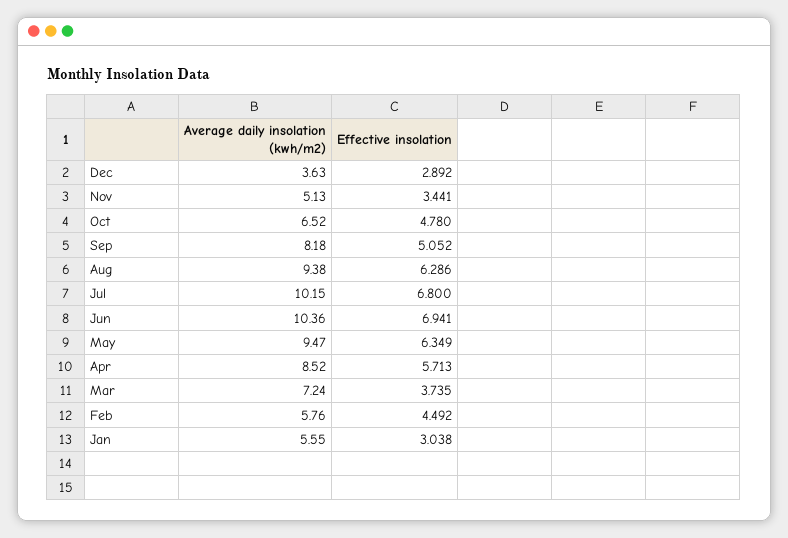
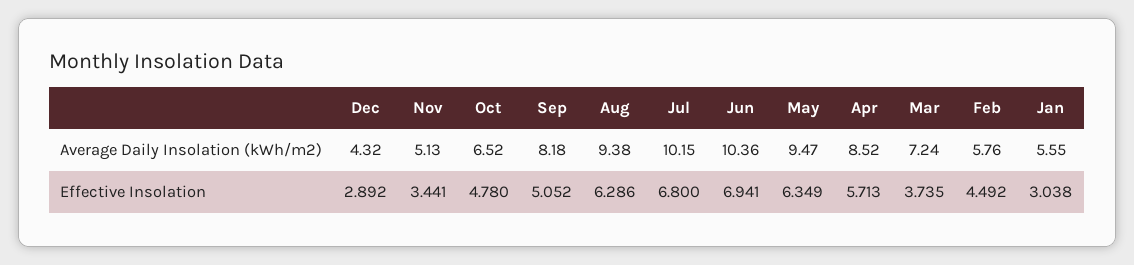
  {
    "Average daily insolation (kwh/m2)": {
-     "Dec": 3.63,
+     "Dec": 4.32,
      "Nov": 5.13,
      "Oct": 6.52,
      "Sep": 8.18,
      "Aug": 9.38,
      "Jul": 10.15,
      "Jun": 10.36,
      "May": 9.47,
      "Apr": 8.52,
      "Mar": 7.24,
      "Feb": 5.76,
      "Jan": 5.55
    },
    "Effective insolation": {
      "Dec": 2.892,
      "Nov": 3.441,
      "Oct": 4.78,
      "Sep": 5.052,
      "Aug": 6.286,
      "Jul": 6.8,
      "Jun": 6.941,
      "May": 6.349,
      "Apr": 5.713,
      "Mar": 3.735,
      "Feb": 4.492,
      "Jan": 3.038
    }
  }

